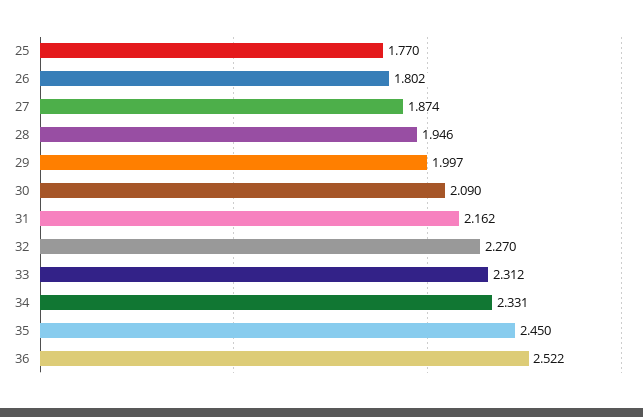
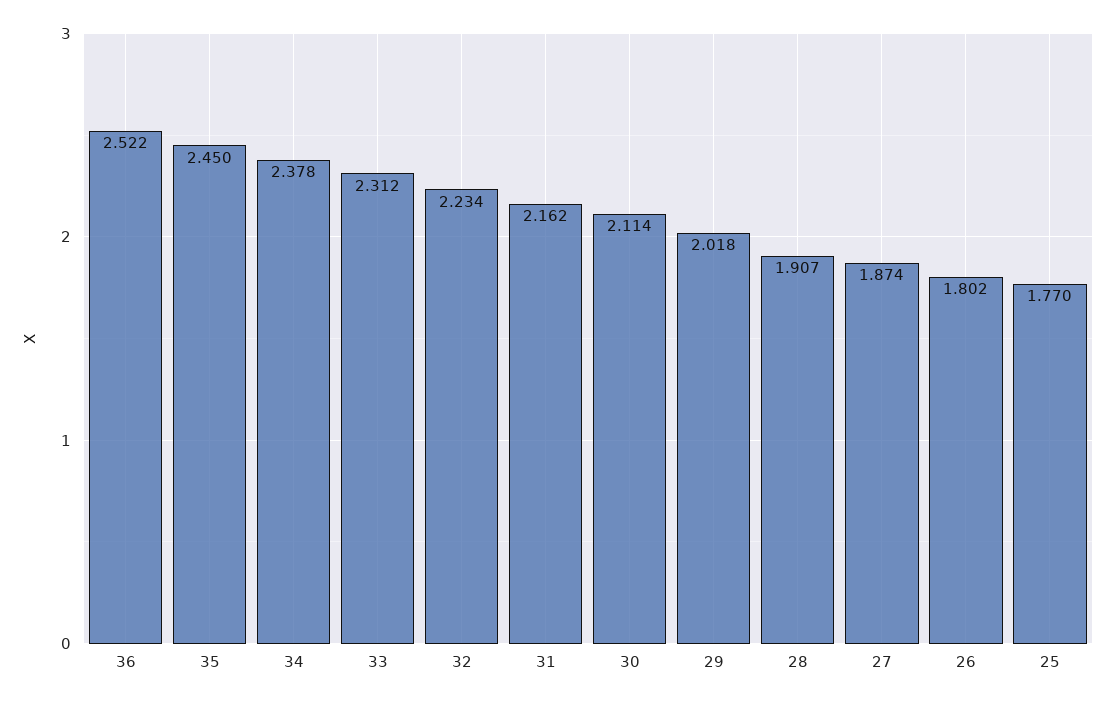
  {
    "25": 1.77,
    "26": 1.802,
    "27": 1.874,
-   "28": 1.946,
+   "28": 1.907,
-   "29": 1.997,
+   "29": 2.018,
-   "30": 2.09,
+   "30": 2.114,
    "31": 2.162,
-   "32": 2.27,
+   "32": 2.234,
    "33": 2.312,
-   "34": 2.331,
+   "34": 2.378,
    "35": 2.45,
    "36": 2.522
  }

